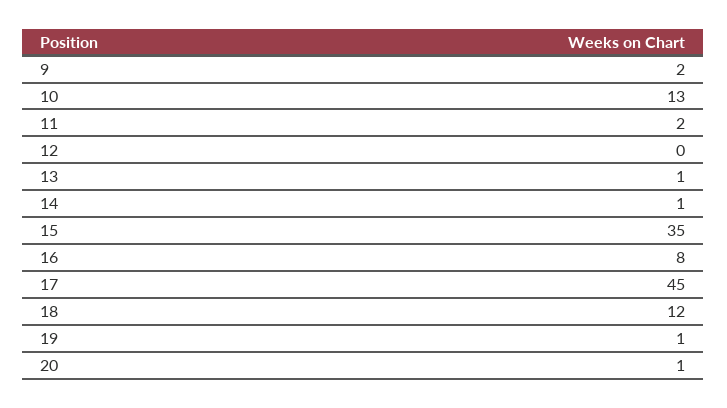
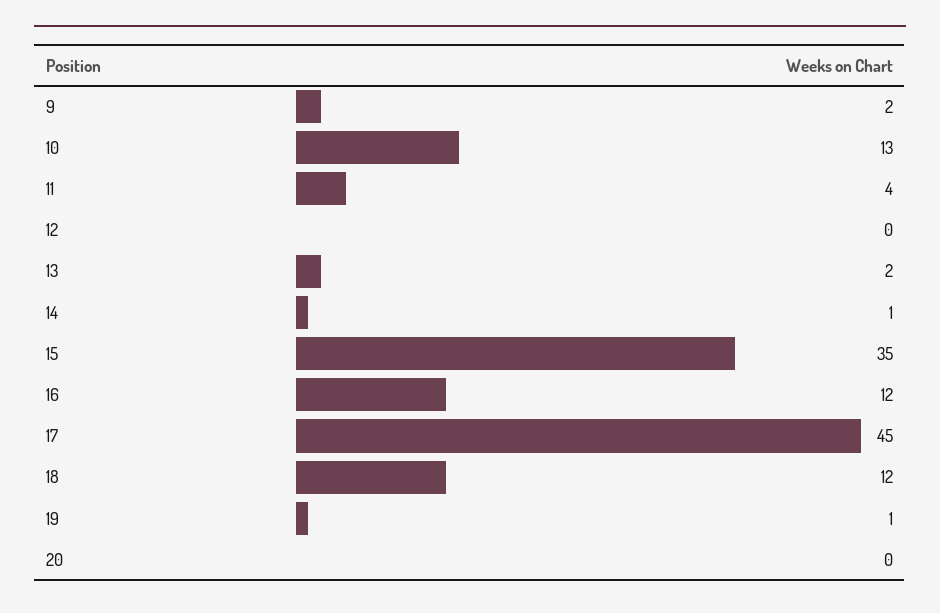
  {
    "9": 2,
    "10": 13,
-   "11": 2,
+   "11": 4,
    "12": 0,
-   "13": 1,
+   "13": 2,
    "14": 1,
    "15": 35,
-   "16": 8,
+   "16": 12,
    "17": 45,
    "18": 12,
    "19": 1,
-   "20": 1
+   "20": 0
  }

